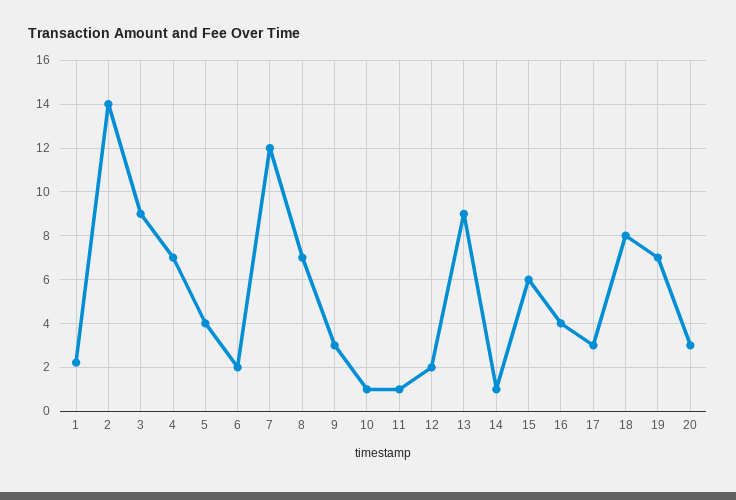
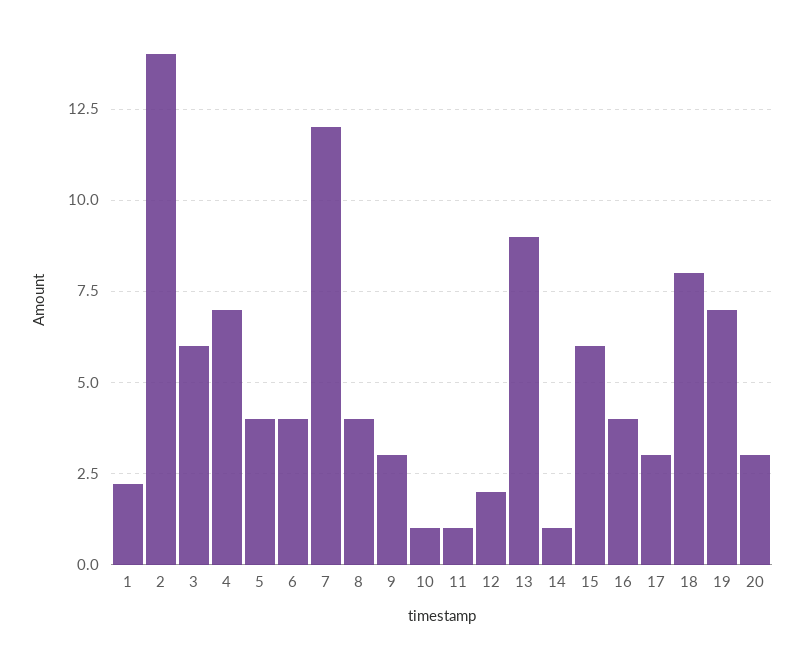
  {
    "1": 2.25,
    "2": 14,
-   "3": 9,
+   "3": 6,
    "4": 7,
    "5": 4,
-   "6": 2,
+   "6": 4,
    "7": 12,
-   "8": 7,
+   "8": 4,
    "9": 3,
    "10": 1,
    "11": 1,
    "12": 2,
    "13": 9,
    "14": 1,
    "15": 6,
    "16": 4,
    "17": 3,
    "18": 8,
    "19": 7,
    "20": 3
  }

